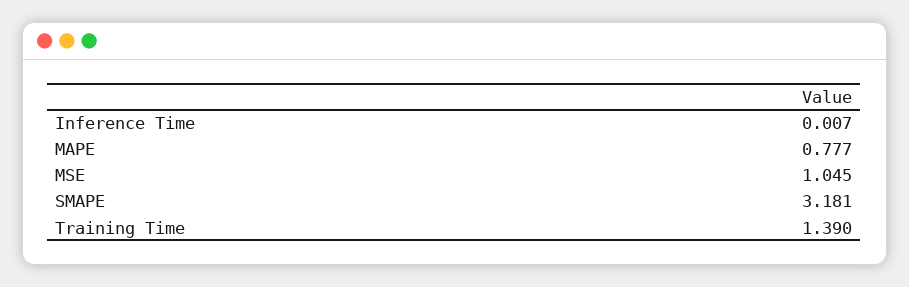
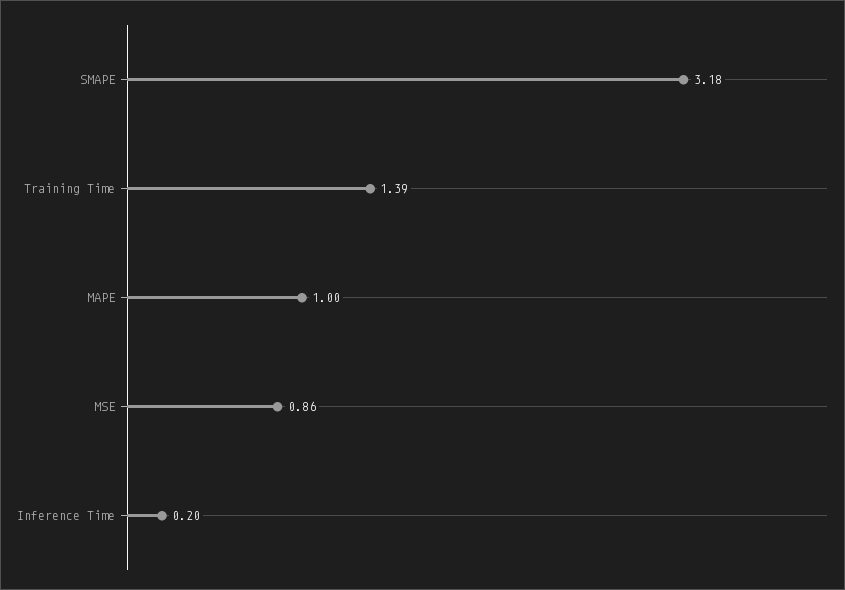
  {
-   "Inference Time": 0.007,
+   "Inference Time": 0.2,
-   "MAPE": 0.777,
+   "MAPE": 1,
-   "MSE": 1.045,
+   "MSE": 0.86,
    "SMAPE": 3.181,
    "Training Time": 1.39
  }

